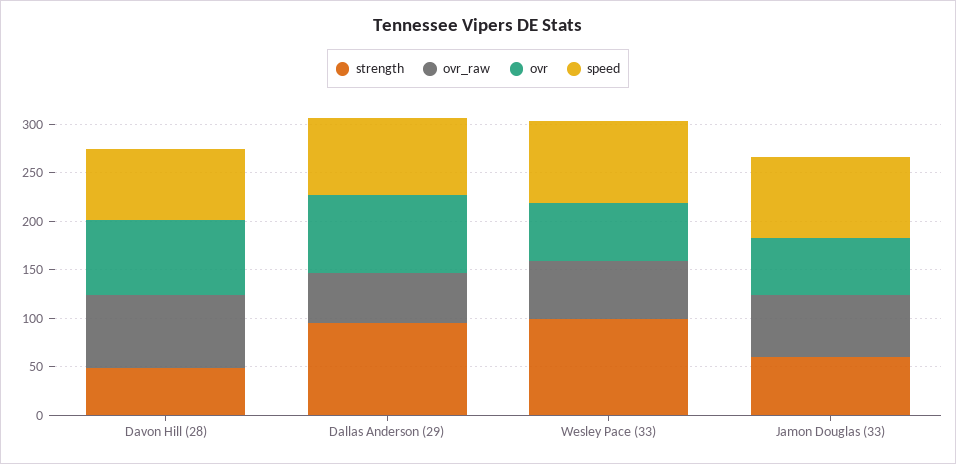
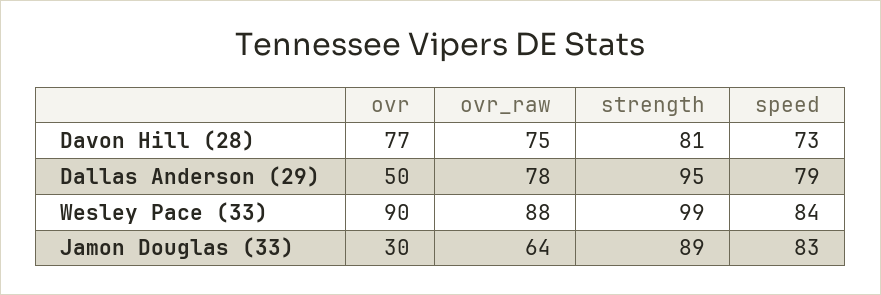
  {
    "strength": {
-     "Davon Hill (28)": 50,
+     "Davon Hill (28)": 81,
      "Dallas Anderson (29)": 95,
      "Wesley Pace (33)": 99,
-     "Jamon Douglas (33)": 60
+     "Jamon Douglas (33)": 89
    },
    "ovr_raw": {
      "Davon Hill (28)": 75,
-     "Dallas Anderson (29)": 50,
+     "Dallas Anderson (29)": 78,
-     "Wesley Pace (33)": 60,
+     "Wesley Pace (33)": 88,
      "Jamon Douglas (33)": 64
    },
    "ovr": {
      "Davon Hill (28)": 77,
-     "Dallas Anderson (29)": 80,
+     "Dallas Anderson (29)": 50,
-     "Wesley Pace (33)": 60,
+     "Wesley Pace (33)": 90,
-     "Jamon Douglas (33)": 60
+     "Jamon Douglas (33)": 30
    },
    "speed": {
      "Davon Hill (28)": 73,
      "Dallas Anderson (29)": 79,
      "Wesley Pace (33)": 84,
      "Jamon Douglas (33)": 83
    }
  }

